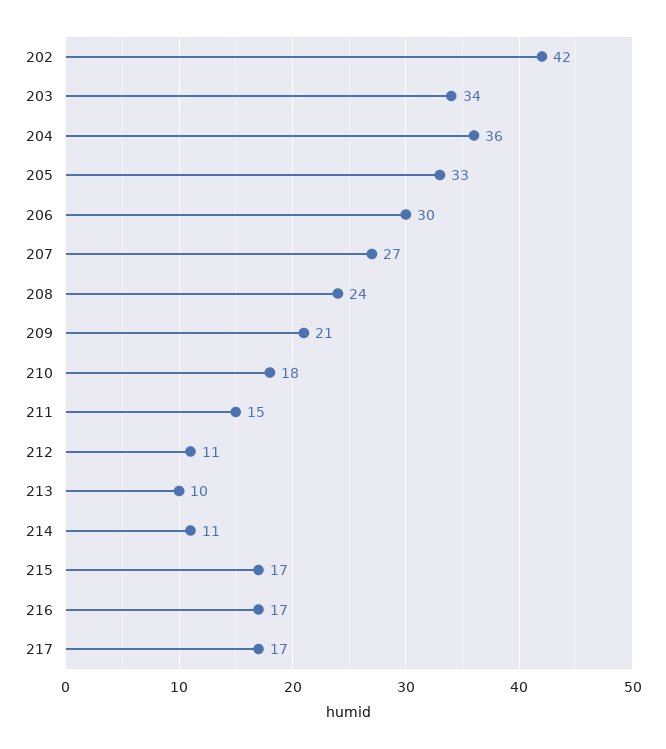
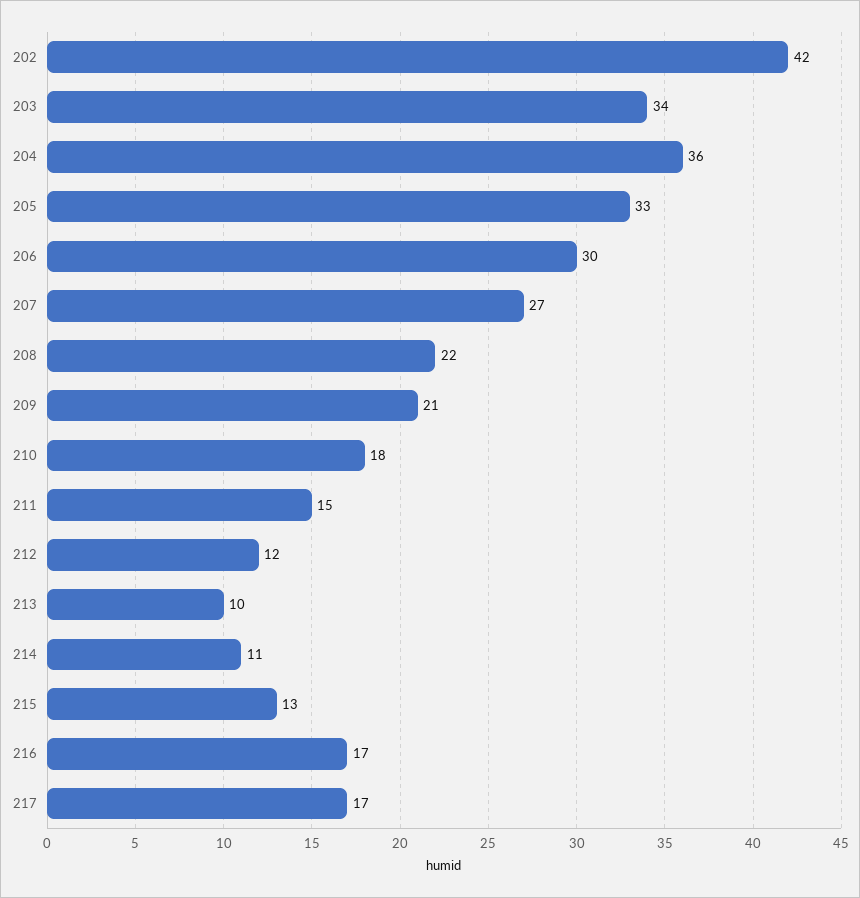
  {
    "202": 42,
    "203": 34,
    "204": 36,
    "205": 33,
    "206": 30,
    "207": 27,
-   "208": 24,
+   "208": 22,
    "209": 21,
    "210": 18,
    "211": 15,
-   "212": 11,
+   "212": 12,
    "213": 10,
    "214": 11,
-   "215": 17,
+   "215": 13,
    "216": 17,
    "217": 17
  }

